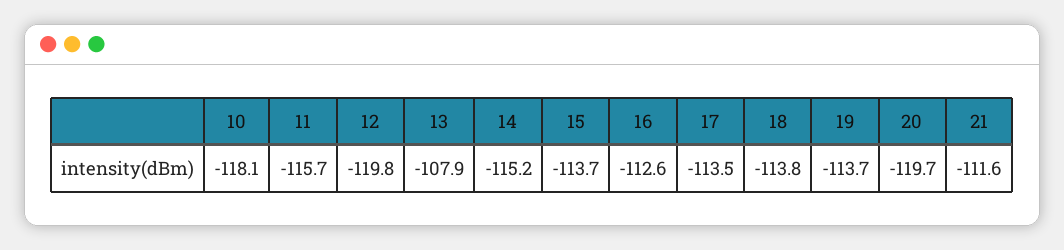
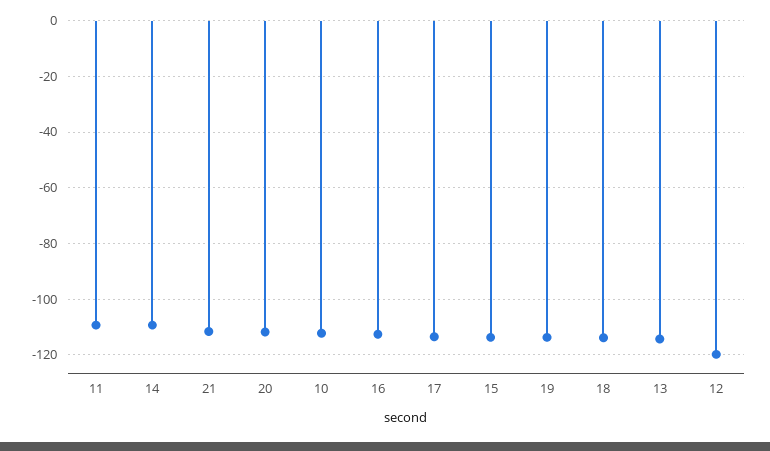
  {
-   "10": -118.1,
+   "10": -112.5,
-   "11": -115.7,
+   "11": -110,
    "12": -119.8,
-   "13": -107.9,
+   "13": -115,
-   "14": -115.2,
+   "14": -110,
    "15": -113.7,
    "16": -112.6,
    "17": -113.5,
    "18": -113.8,
    "19": -113.7,
-   "20": -119.7,
+   "20": -112.5,
    "21": -111.6
  }

